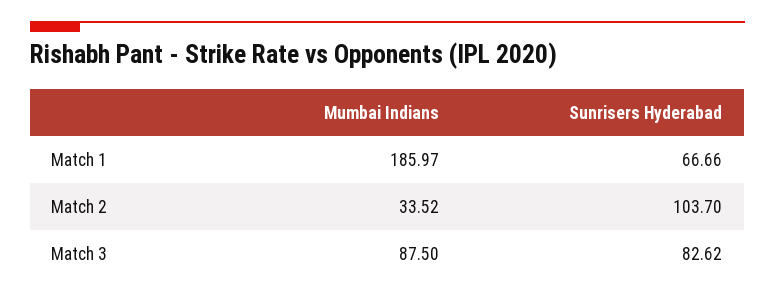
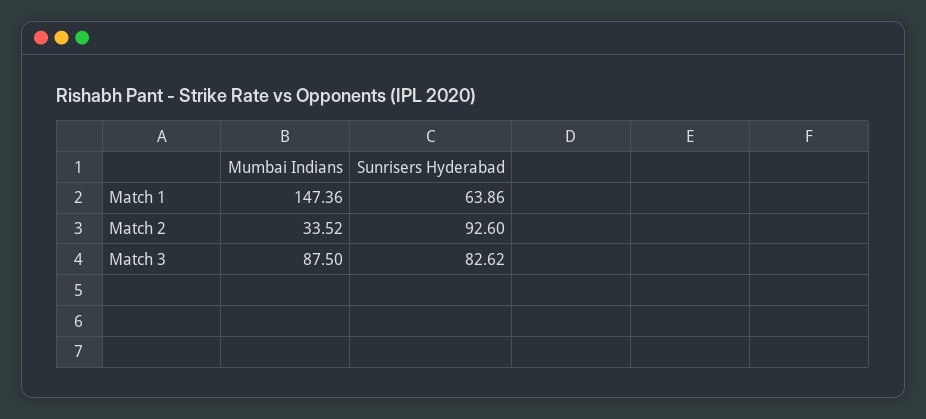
  {
    "Mumbai Indians": {
-     "Match 1": 185.97,
+     "Match 1": 147.36,
      "Match 2": 33.52,
      "Match 3": 87.5
    },
    "Sunrisers Hyderabad": {
-     "Match 1": 66.66,
+     "Match 1": 63.86,
-     "Match 2": 103.7,
+     "Match 2": 92.6,
      "Match 3": 82.62
    }
  }

